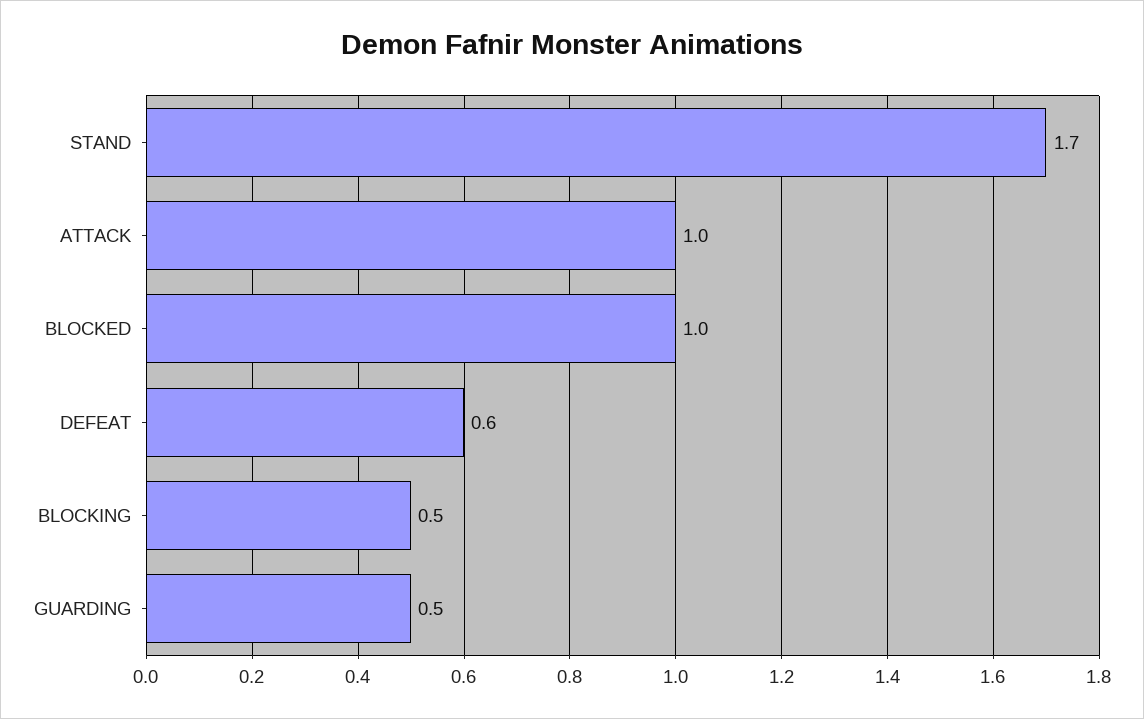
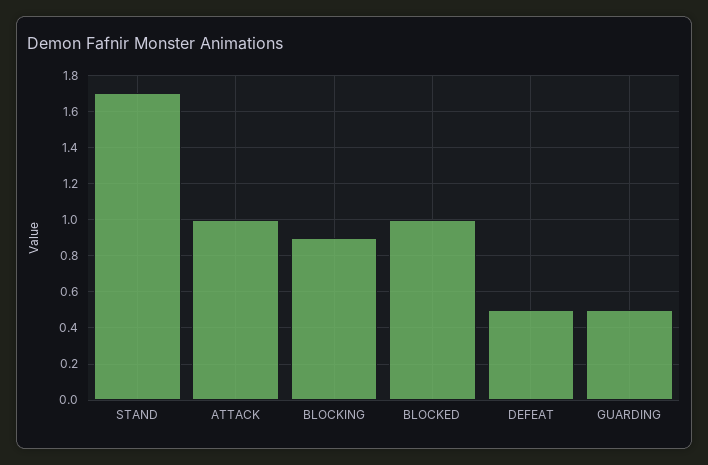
  {
    "STAND": 1.7,
    "ATTACK": 1,
    "BLOCKED": 1,
-   "DEFEAT": 0.6,
+   "DEFEAT": 0.5,
-   "BLOCKING": 0.5,
+   "BLOCKING": 0.9,
    "GUARDING": 0.5
  }

